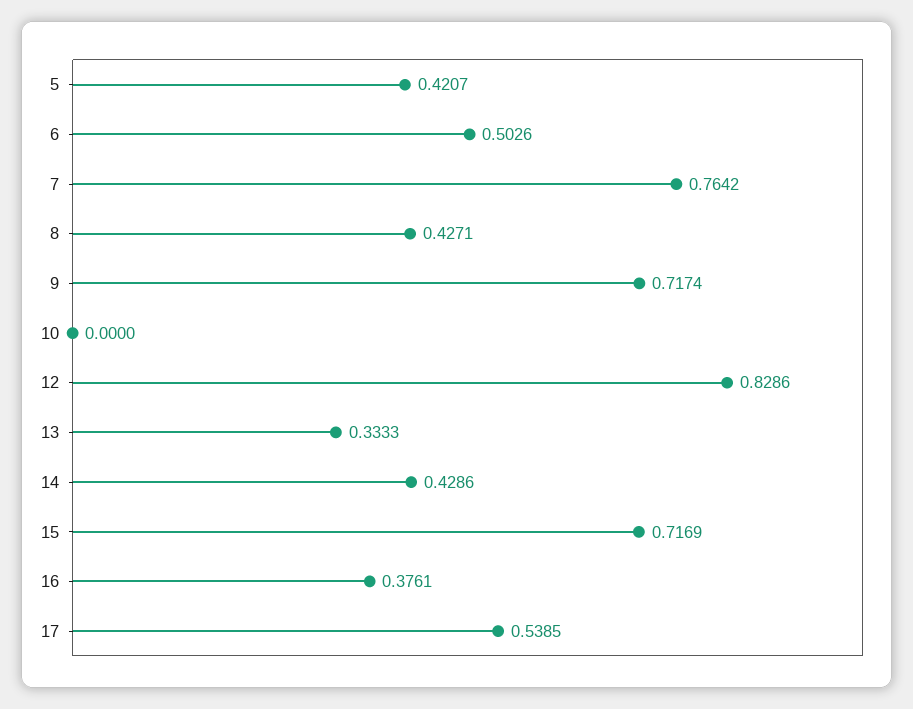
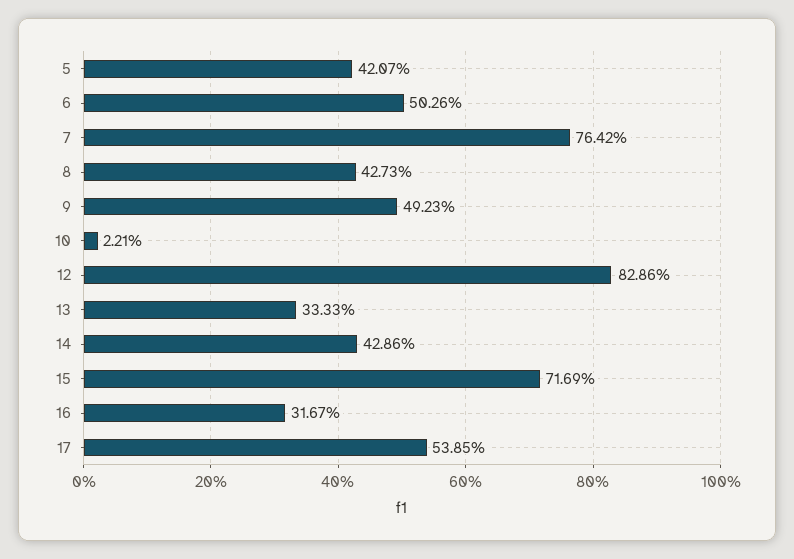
  {
    "5": 0.4207,
    "6": 0.5026,
    "7": 0.7642,
-   "8": 0.4271,
+   "8": 0.4273,
-   "9": 0.7174,
+   "9": 0.4923,
-   "10": 0,
+   "10": 0.0221,
    "12": 0.8286,
    "13": 0.3333,
    "14": 0.4286,
    "15": 0.7169,
-   "16": 0.3761,
+   "16": 0.3167,
    "17": 0.5385
  }

